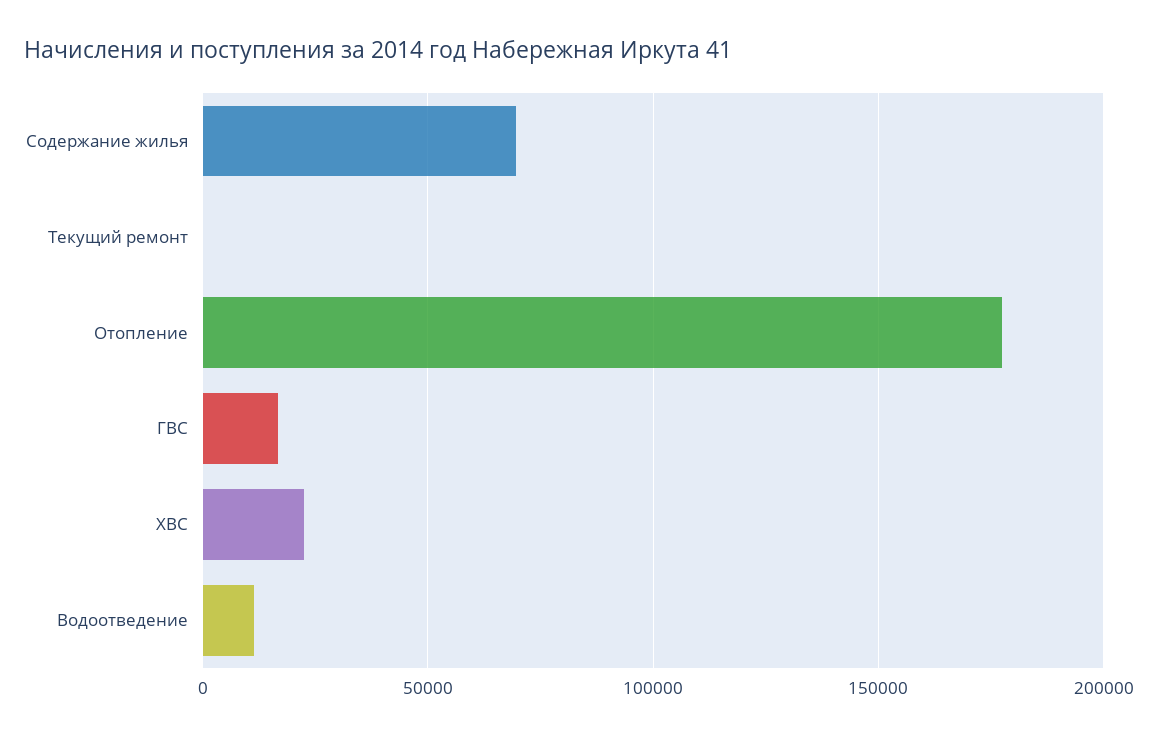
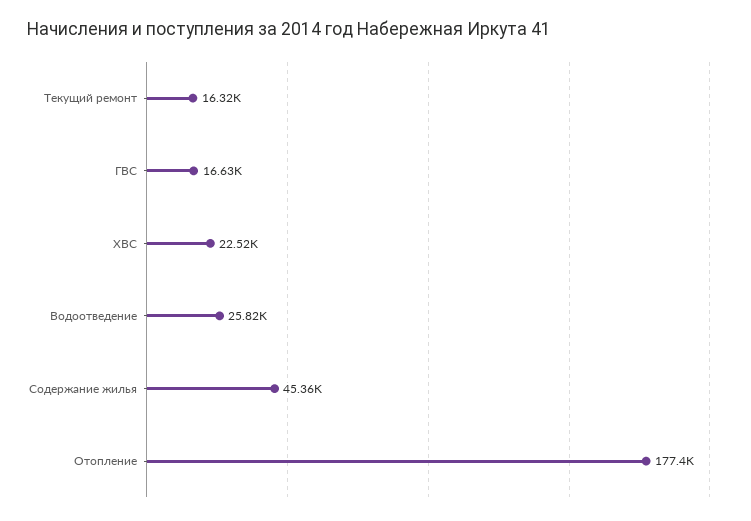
  {
-   "Содержание жилья": 70000,
+   "Содержание жилья": 45360,
-   "Текущий ремонт": 0,
+   "Текущий ремонт": 16320,
    "Отопление": 177400,
    "ГВС": 16630,
    "ХВС": 22520,
-   "Водоотведение": 10000
+   "Водоотведение": 25820
  }

